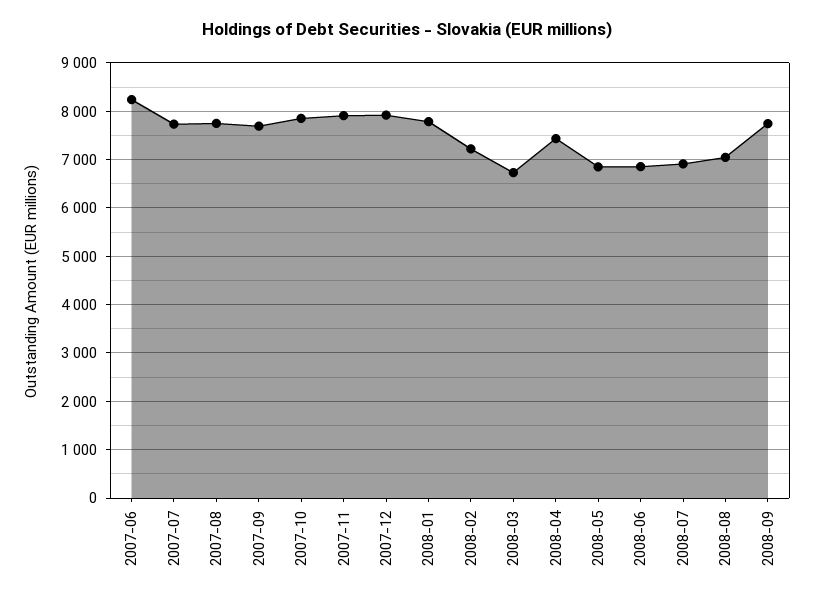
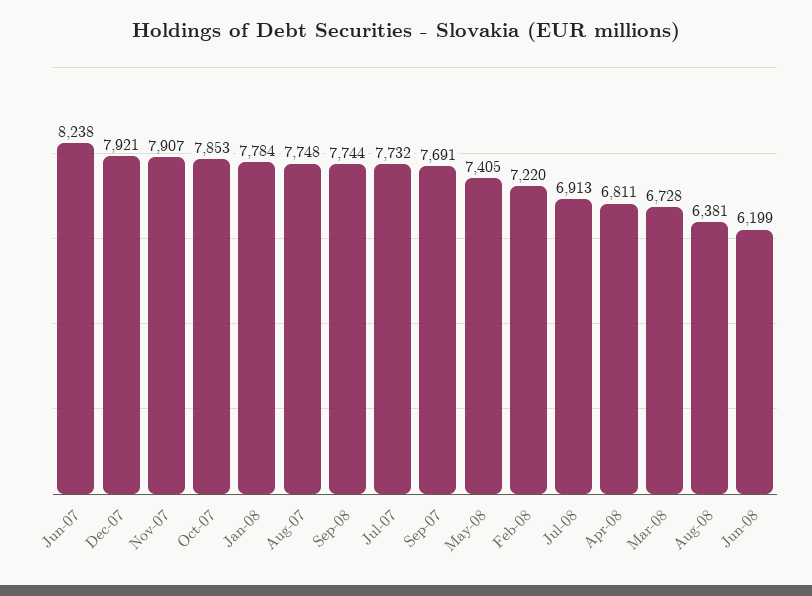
  {
    "2007-06": 8238,
    "2007-07": 7732,
    "2007-08": 7748,
    "2007-09": 7691,
    "2007-10": 7853,
    "2007-11": 7907,
    "2007-12": 7921,
    "2008-01": 7784,
    "2008-02": 7220,
    "2008-03": 6728,
-   "2008-04": 7400,
+   "2008-04": 6811,
-   "2008-05": 6800,
+   "2008-05": 7405,
-   "2008-06": 6800,
+   "2008-06": 6199,
    "2008-07": 6913,
-   "2008-08": 7000,
+   "2008-08": 6381,
    "2008-09": 7744
  }

